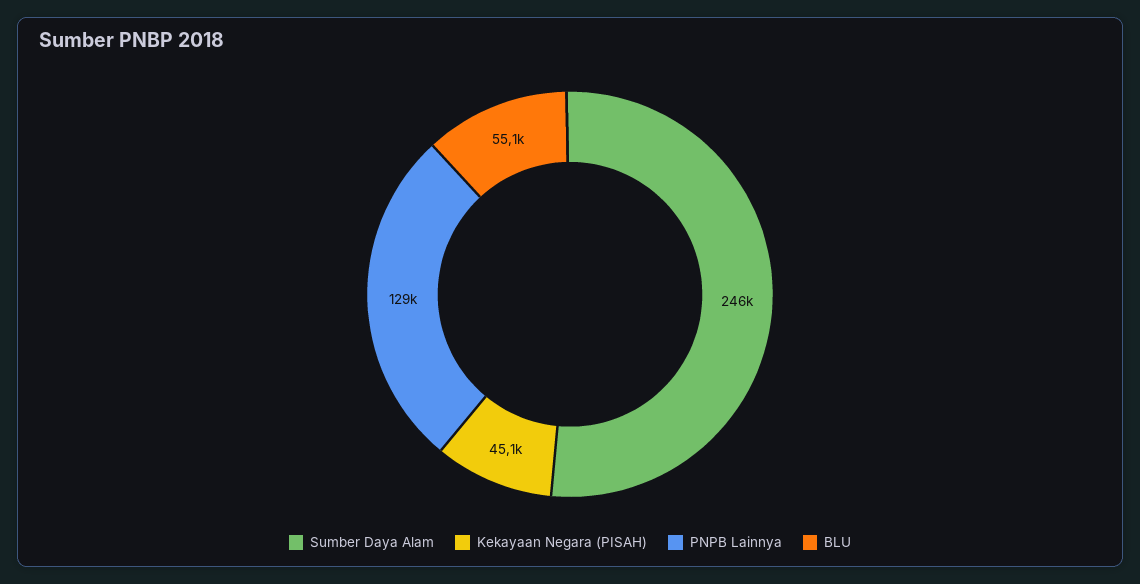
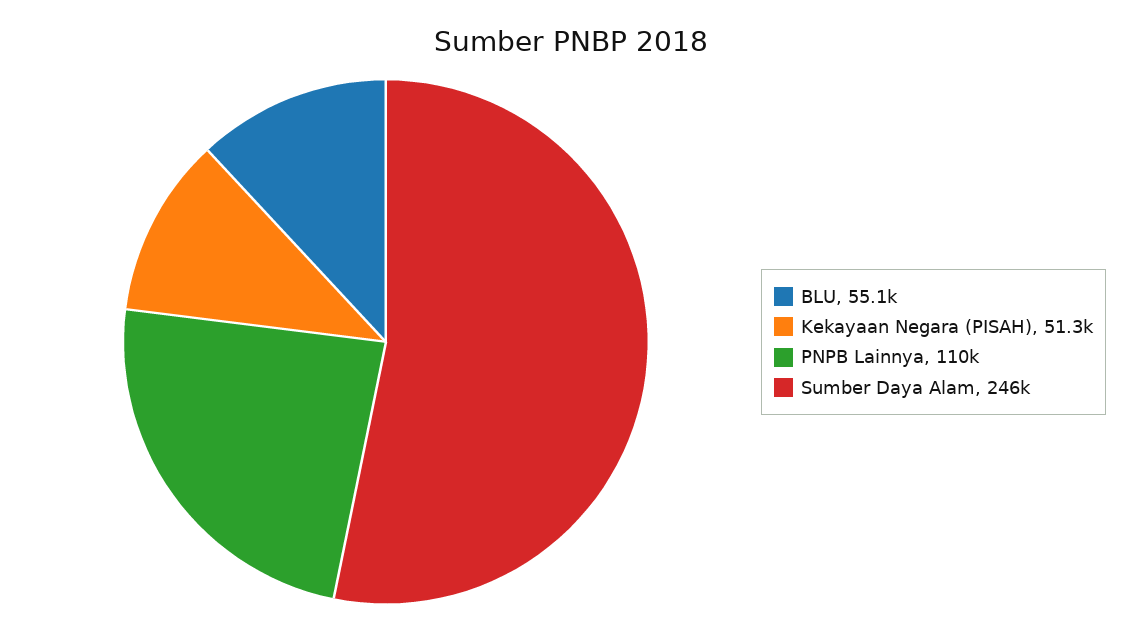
  {
    "Sumber Daya Alam": 246000,
-   "Kekayaan Negara (PISAH)": 45100,
+   "Kekayaan Negara (PISAH)": 51300,
-   "PNPB Lainnya": 129000,
+   "PNPB Lainnya": 110000,
    "BLU": 55100
  }

